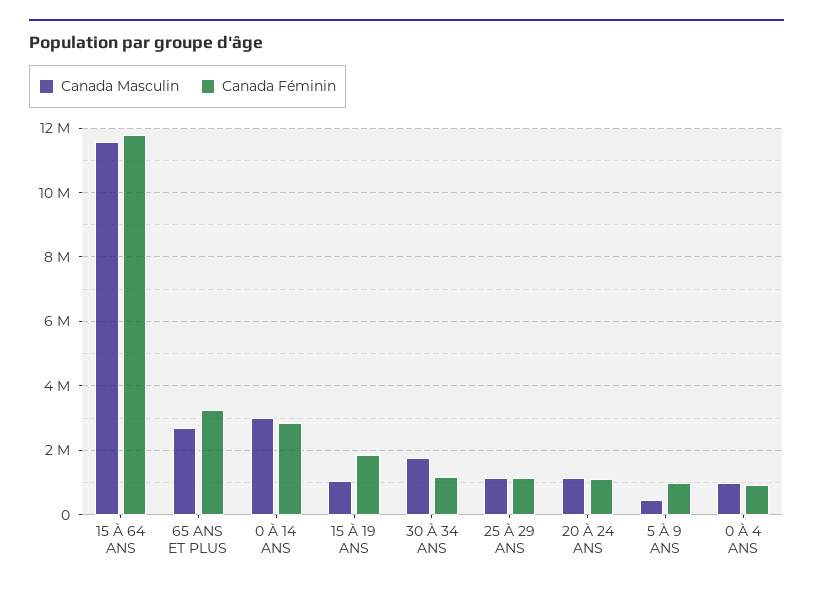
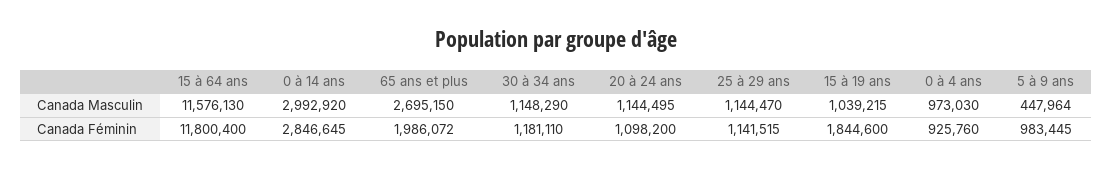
  {
    "Canada Masculin": {
      "15 À 64 ANS": 11576130,
      "65 ANS ET PLUS": 2695150,
      "0 À 14 ANS": 2992920,
      "15 À 19 ANS": 1039215,
-     "30 À 34 ANS": 1800000,
+     "30 À 34 ANS": 1148290,
      "25 À 29 ANS": 1144470,
      "20 À 24 ANS": 1144495,
      "5 À 9 ANS": 447964,
      "0 À 4 ANS": 973030
    },
    "Canada Féminin": {
      "15 À 64 ANS": 11800400,
-     "65 ANS ET PLUS": 3200000,
+     "65 ANS ET PLUS": 1986072,
      "0 À 14 ANS": 2846645,
      "15 À 19 ANS": 1844600,
      "30 À 34 ANS": 1181110,
      "25 À 29 ANS": 1141515,
      "20 À 24 ANS": 1098200,
      "5 À 9 ANS": 983445,
      "0 À 4 ANS": 925760
    }
  }

